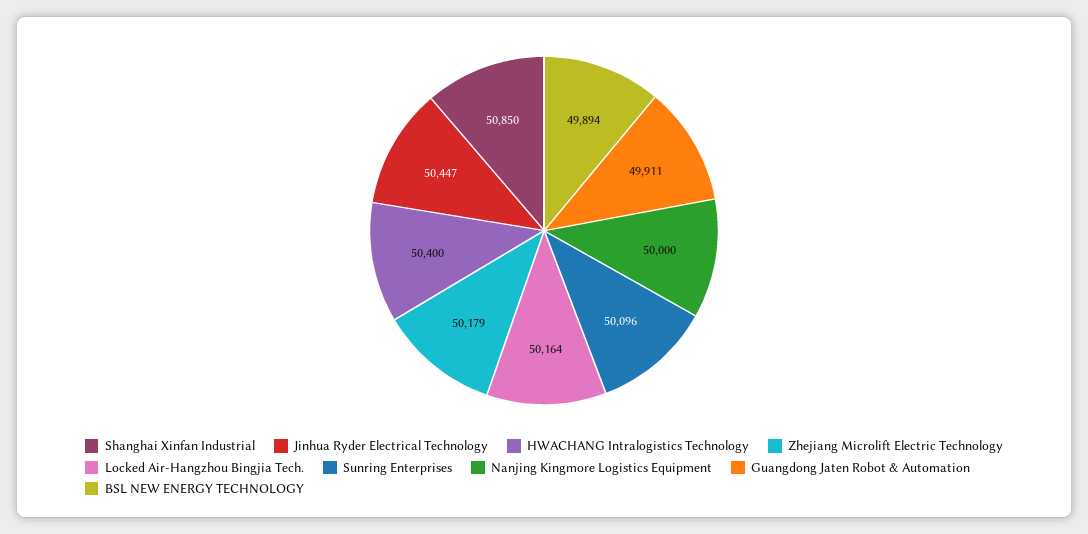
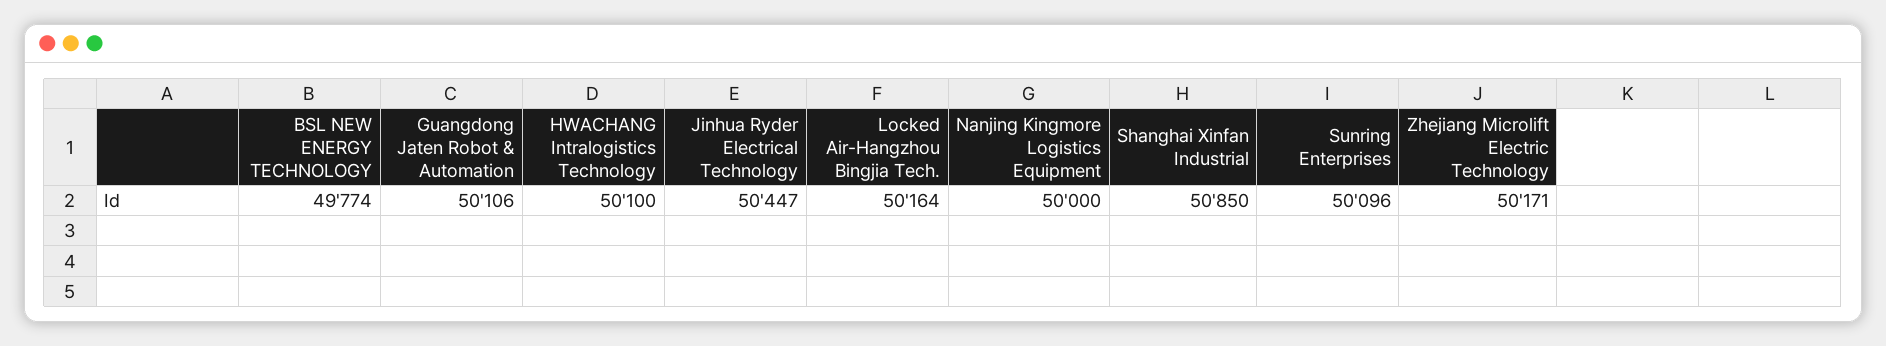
  {
    "Shanghai Xinfan Industrial": 50850,
    "Jinhua Ryder Electrical Technology": 50447,
-   "HWACHANG Intralogistics Technology": 50400,
+   "HWACHANG Intralogistics Technology": 50100,
-   "Zhejiang Microlift Electric Technology": 50179,
+   "Zhejiang Microlift Electric Technology": 50171,
    "Locked Air-Hangzhou Bingjia Tech.": 50164,
    "Sunring Enterprises": 50096,
    "Nanjing Kingmore Logistics Equipment": 50000,
-   "Guangdong Jaten Robot & Automation": 49911,
+   "Guangdong Jaten Robot & Automation": 50106,
-   "BSL NEW ENERGY TECHNOLOGY": 49894
+   "BSL NEW ENERGY TECHNOLOGY": 49774
  }

